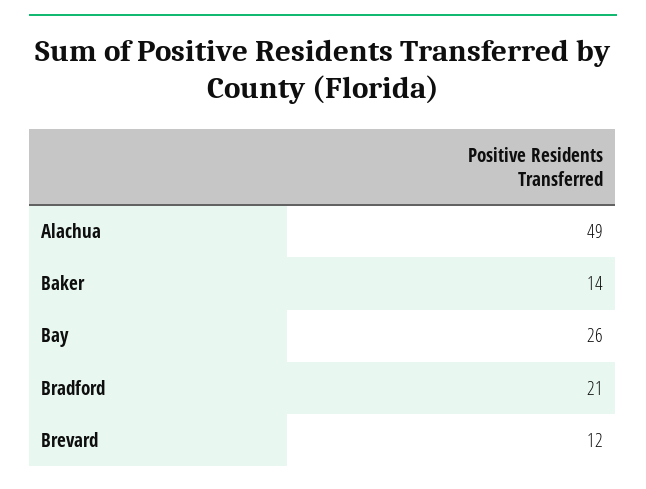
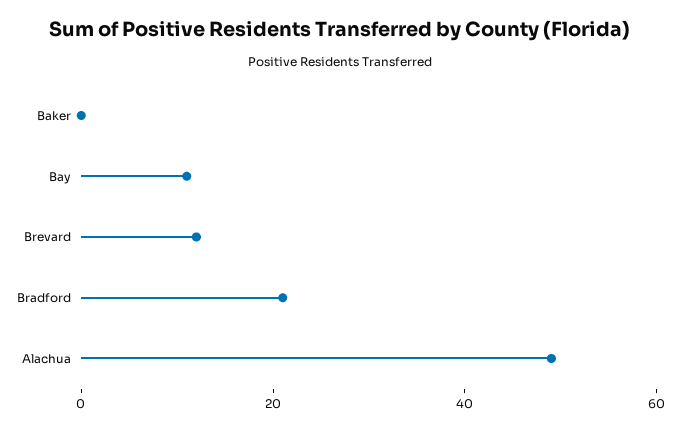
  {
    "Alachua": 49,
-   "Baker": 14,
+   "Baker": 0,
-   "Bay": 26,
+   "Bay": 10,
    "Bradford": 21,
    "Brevard": 12
  }

